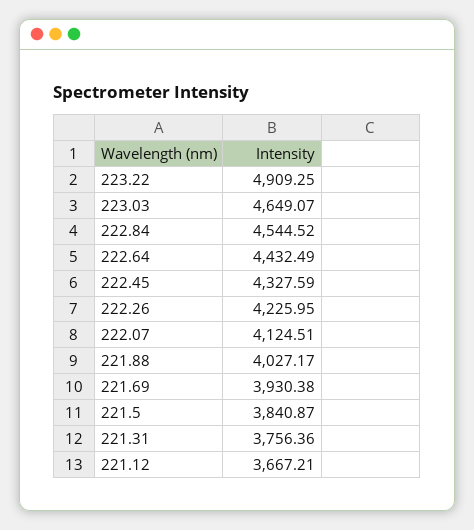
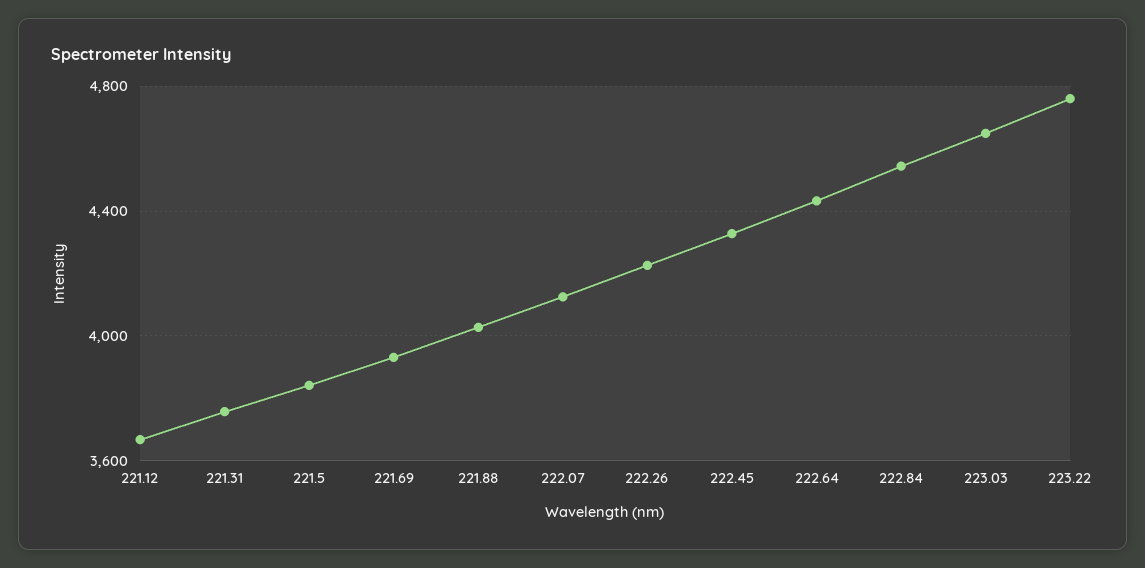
  {
-   "223.22": 4909.25,
+   "223.22": 4750,
    "223.03": 4649.07,
    "222.84": 4544.52,
    "222.64": 4432.49,
    "222.45": 4327.59,
    "222.26": 4225.95,
    "222.07": 4124.51,
    "221.88": 4027.17,
    "221.69": 3930.38,
    "221.5": 3840.87,
    "221.31": 3756.36,
    "221.12": 3667.21
  }

